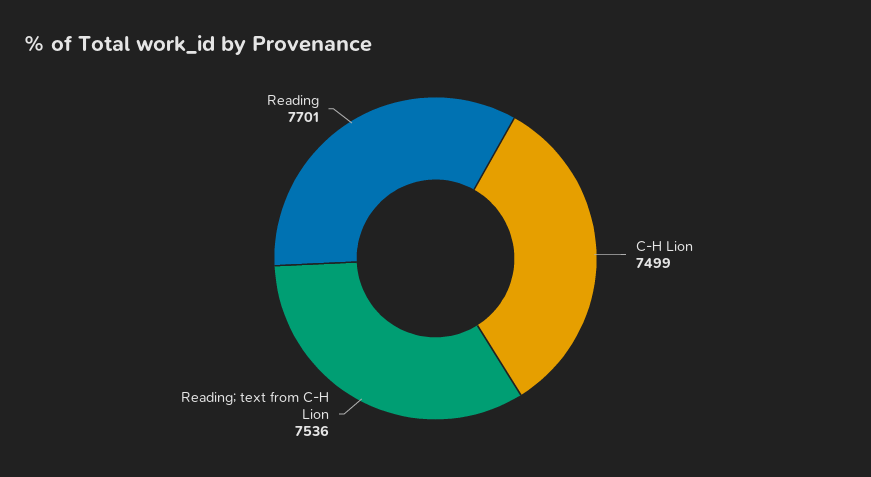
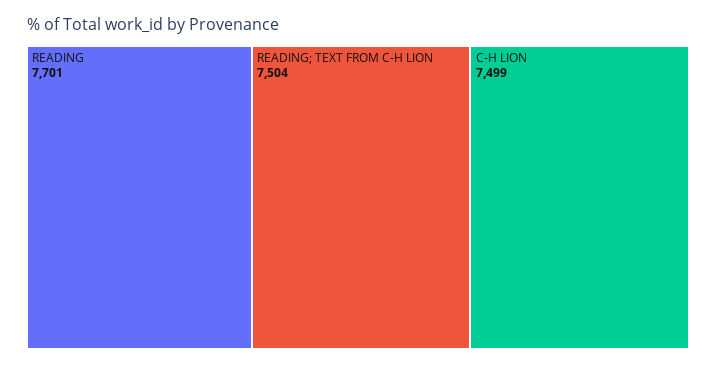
  {
    "C-H Lion": 7499,
-   "Reading; text from C-H Lion": 7536,
+   "Reading; text from C-H Lion": 7504,
    "Reading": 7701
  }

